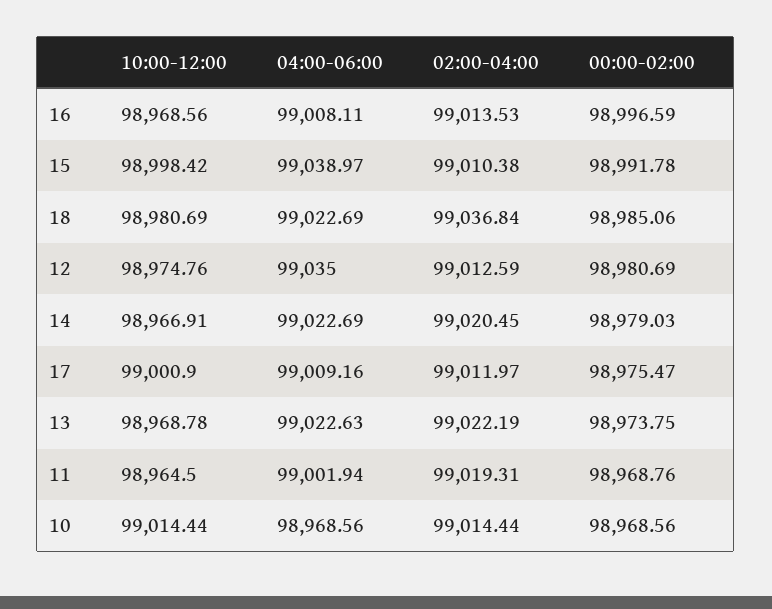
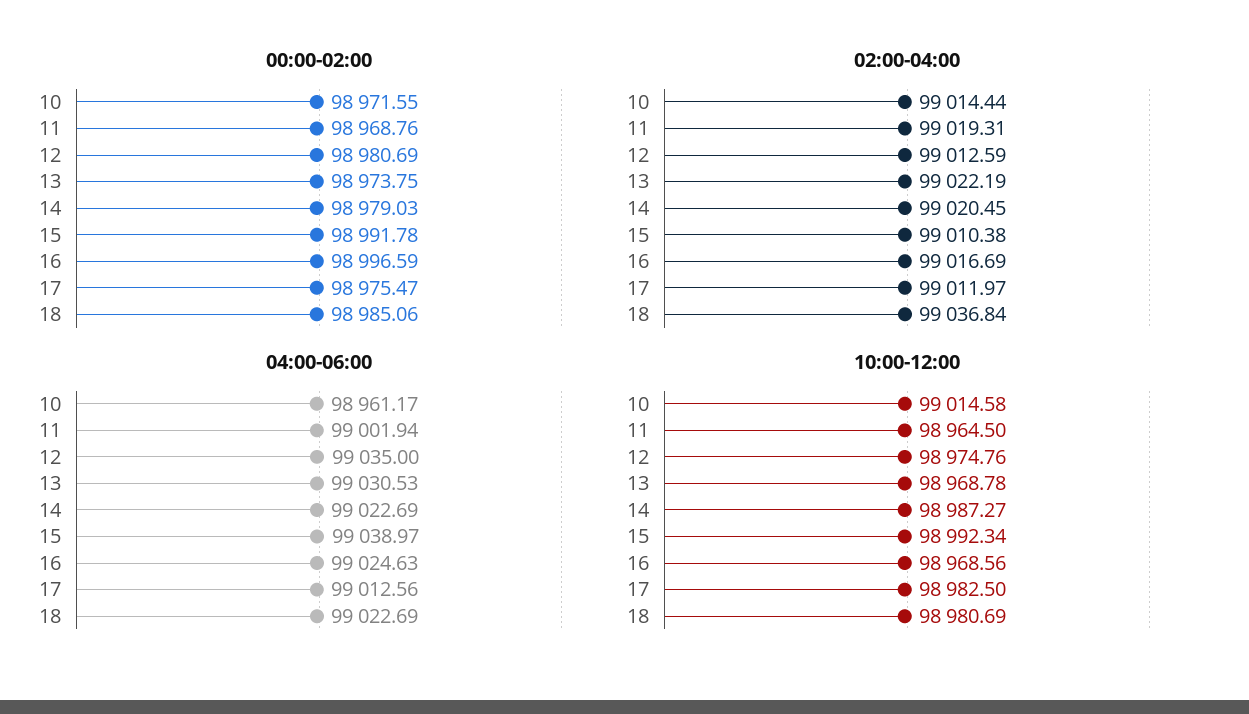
  {
    "10:00-12:00": {
      "16": 98968.56,
-     "15": 98998.42,
+     "15": 98992.34,
      "18": 98980.69,
      "12": 98974.76,
-     "14": 98966.91,
+     "14": 98987.27,
-     "17": 99000.9,
+     "17": 98982.5,
      "13": 98968.78,
      "11": 98964.5,
-     "10": 99014.44
+     "10": 99014.58
    },
    "04:00-06:00": {
-     "16": 99008.11,
+     "16": 99024.63,
      "15": 99038.97,
      "18": 99022.69,
      "12": 99035,
      "14": 99022.69,
-     "17": 99009.16,
+     "17": 99012.56,
-     "13": 99022.63,
+     "13": 99030.53,
      "11": 99001.94,
-     "10": 98968.56
+     "10": 98961.17
    },
    "02:00-04:00": {
-     "16": 99013.53,
+     "16": 99016.69,
      "15": 99010.38,
      "18": 99036.84,
      "12": 99012.59,
      "14": 99020.45,
      "17": 99011.97,
      "13": 99022.19,
      "11": 99019.31,
      "10": 99014.44
    },
    "00:00-02:00": {
      "16": 98996.59,
      "15": 98991.78,
      "18": 98985.06,
      "12": 98980.69,
      "14": 98979.03,
      "17": 98975.47,
      "13": 98973.75,
      "11": 98968.76,
-     "10": 98968.56
+     "10": 98971.55
    }
  }

